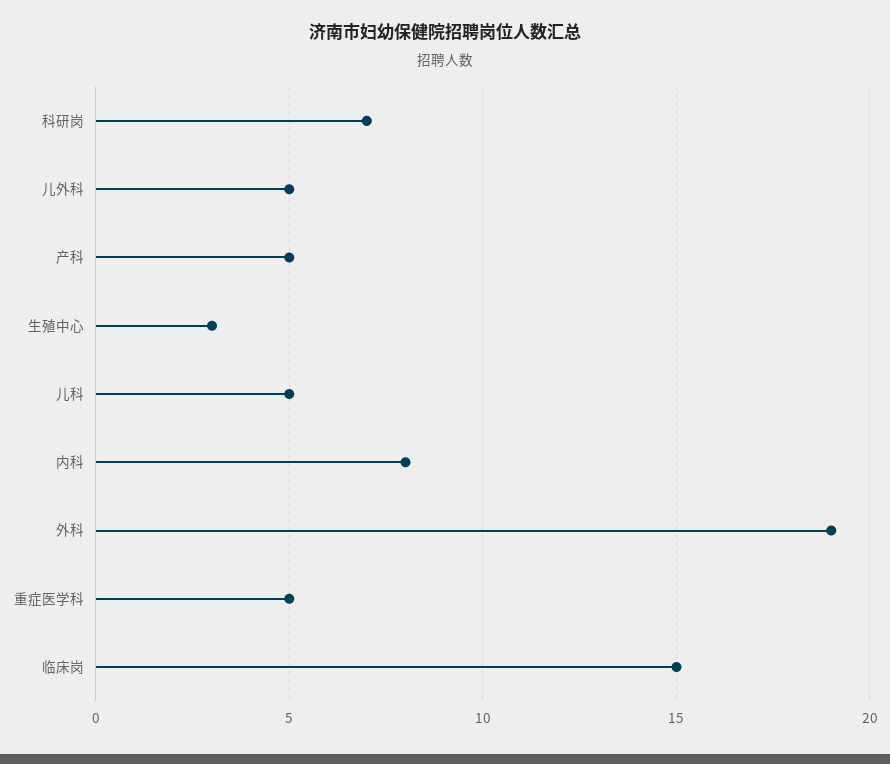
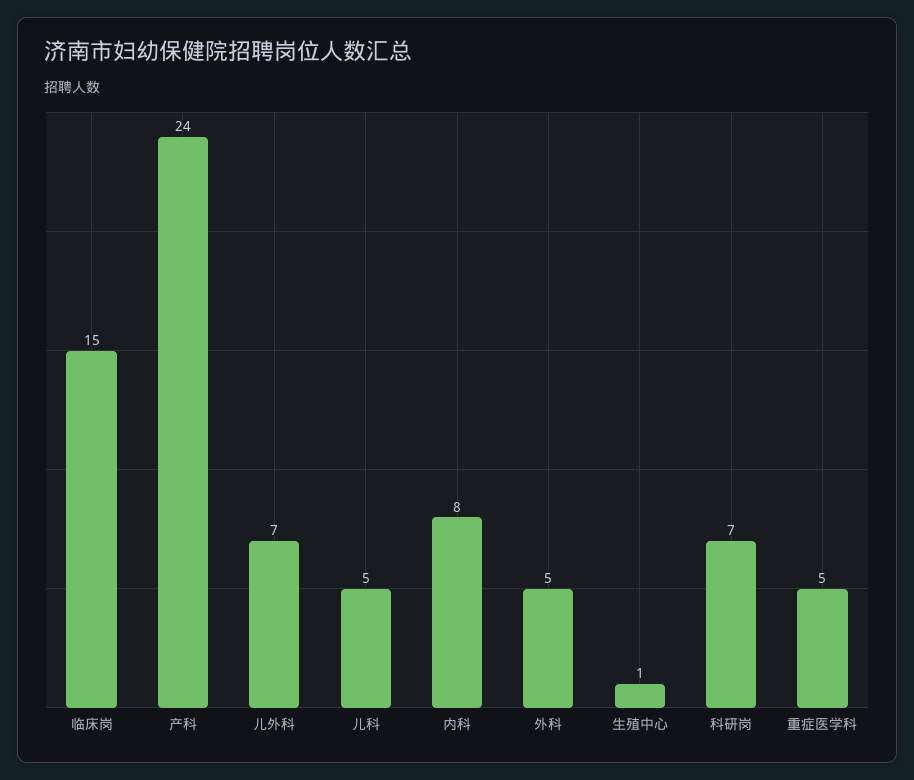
  {
    "科研岗": 7,
-   "儿外科": 5,
+   "儿外科": 7,
-   "产科": 5,
+   "产科": 24,
-   "生殖中心": 3,
+   "生殖中心": 1,
    "儿科": 5,
    "内科": 8,
-   "外科": 19,
+   "外科": 5,
    "重症医学科": 5,
    "临床岗": 15
  }

